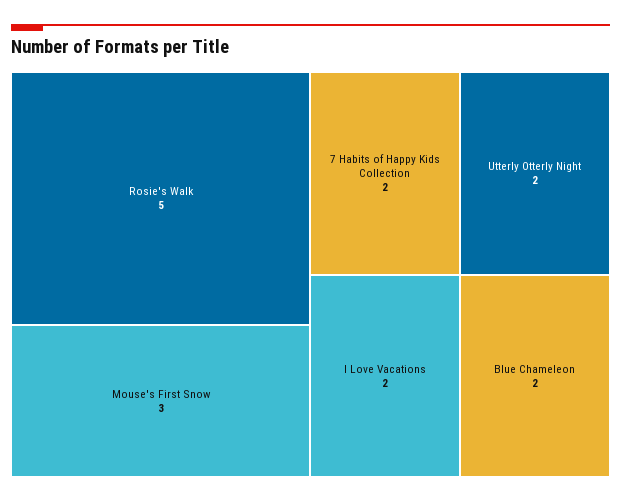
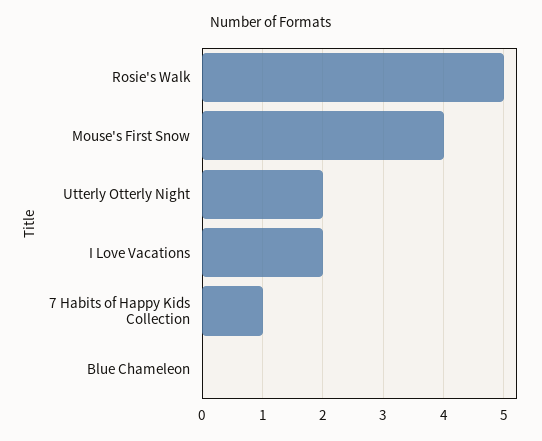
  {
    "Rosie's Walk": 5,
-   "Mouse's First Snow": 3,
+   "Mouse's First Snow": 4,
-   "7 Habits of Happy Kids Collection": 2,
+   "7 Habits of Happy Kids Collection": 1,
    "Utterly Otterly Night": 2,
    "I Love Vacations": 2,
-   "Blue Chameleon": 2
+   "Blue Chameleon": 0
  }

